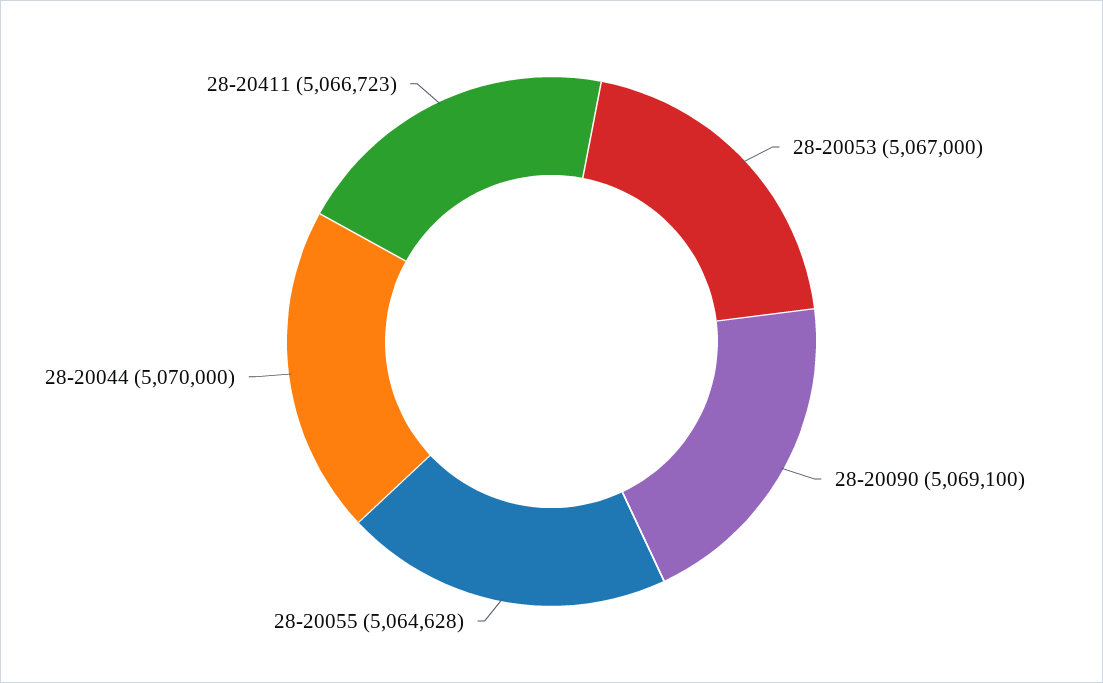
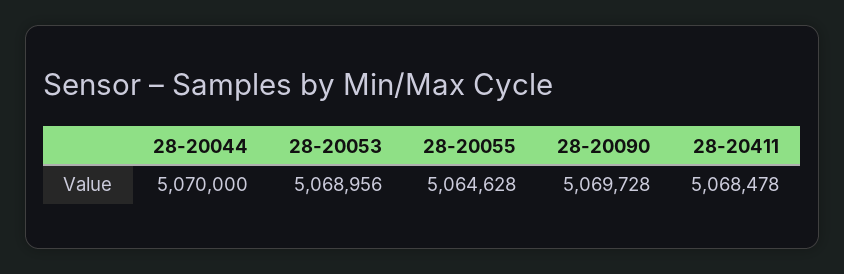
  {
-   "28-20053": 5067000,
+   "28-20053": 5068956,
-   "28-20090": 5069100,
+   "28-20090": 5069728,
    "28-20055": 5064628,
    "28-20044": 5070000,
-   "28-20411": 5066723
+   "28-20411": 5068478
  }

